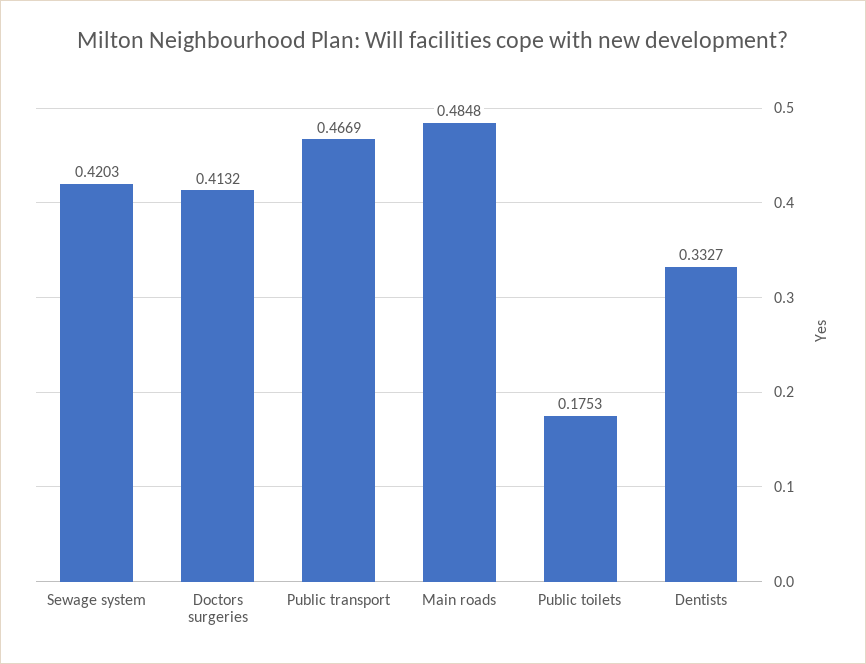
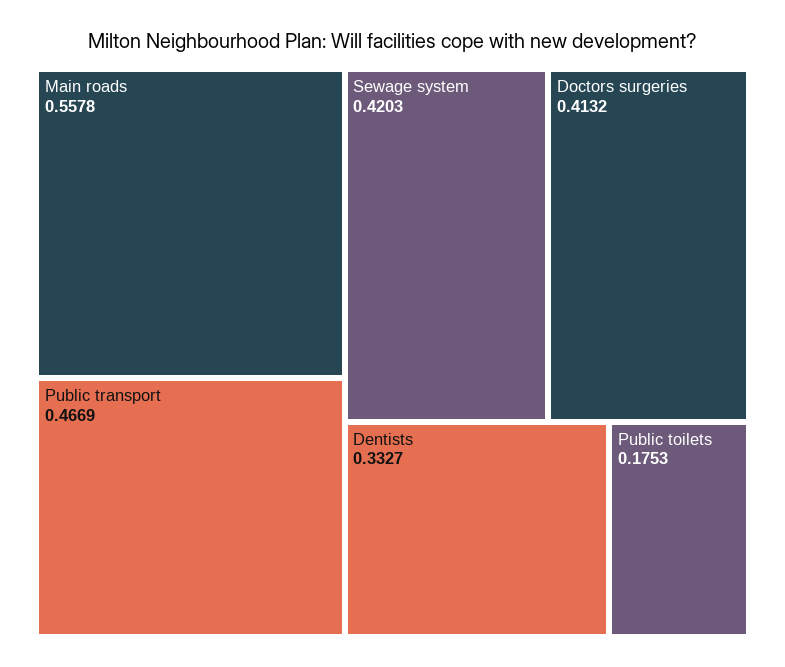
  {
    "Sewage system": 0.4203,
    "Doctors surgeries": 0.4132,
    "Public transport": 0.4669,
-   "Main roads": 0.4848,
+   "Main roads": 0.5578,
    "Public toilets": 0.1753,
    "Dentists": 0.3327
  }

